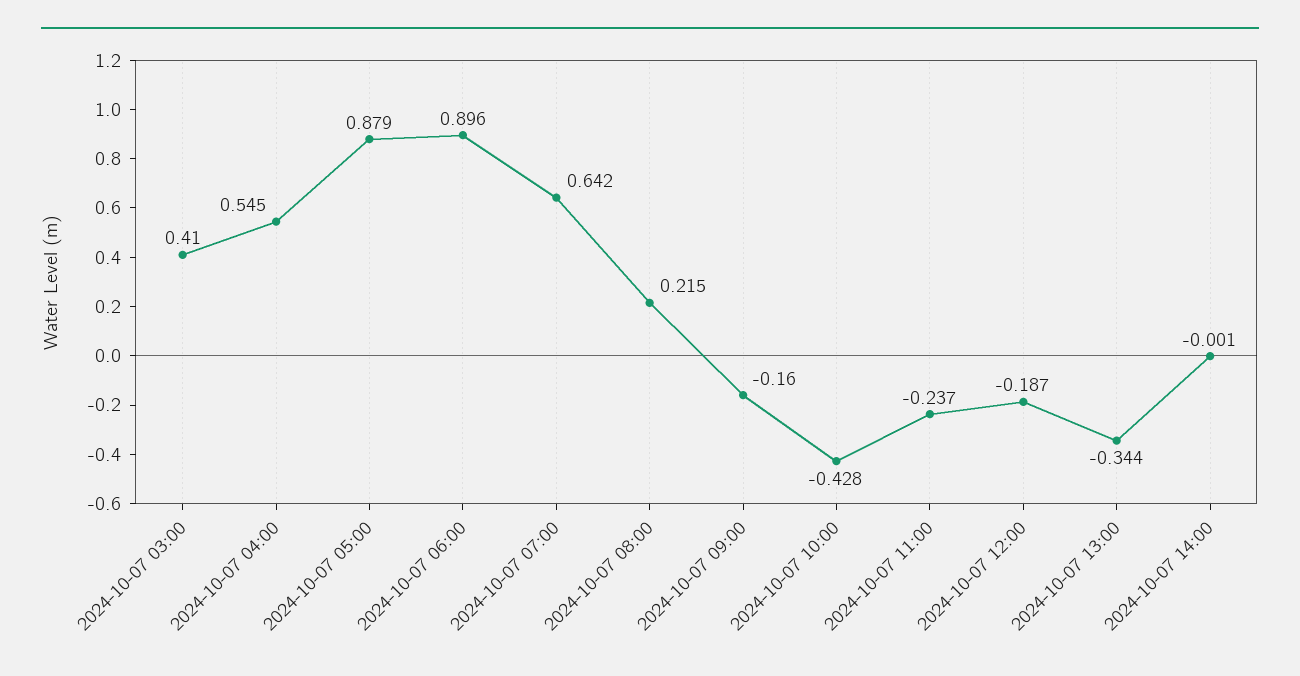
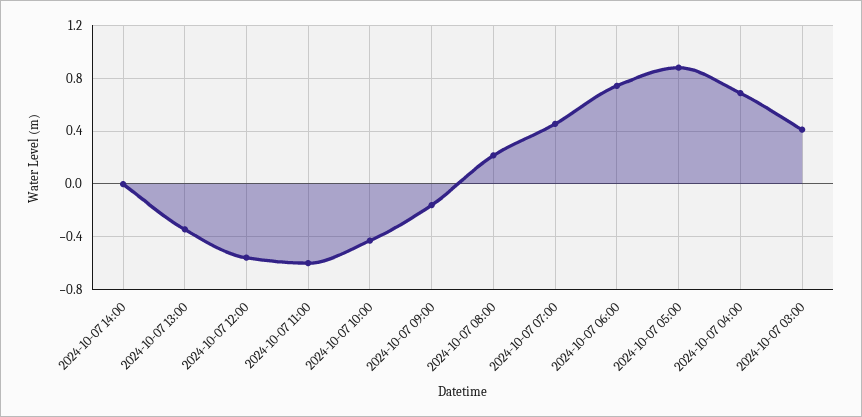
  {
    "2024-10-07 03:00": 0.41,
-   "2024-10-07 04:00": 0.545,
+   "2024-10-07 04:00": 0.7,
    "2024-10-07 05:00": 0.879,
-   "2024-10-07 06:00": 0.896,
+   "2024-10-07 06:00": 0.75,
-   "2024-10-07 07:00": 0.642,
+   "2024-10-07 07:00": 0.45,
    "2024-10-07 08:00": 0.215,
    "2024-10-07 09:00": -0.16,
    "2024-10-07 10:00": -0.428,
-   "2024-10-07 11:00": -0.237,
+   "2024-10-07 11:00": -0.6,
-   "2024-10-07 12:00": -0.187,
+   "2024-10-07 12:00": -0.55,
    "2024-10-07 13:00": -0.344,
    "2024-10-07 14:00": -0.001
  }

